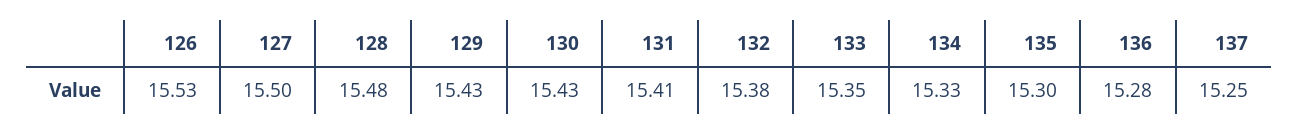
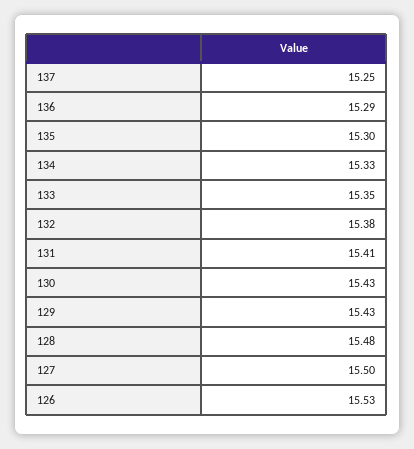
  {
    "126": 15.53,
    "127": 15.5,
    "128": 15.48,
    "129": 15.43,
    "130": 15.43,
    "131": 15.41,
    "132": 15.38,
    "133": 15.35,
    "134": 15.33,
    "135": 15.3,
-   "136": 15.28,
+   "136": 15.29,
    "137": 15.25
  }

